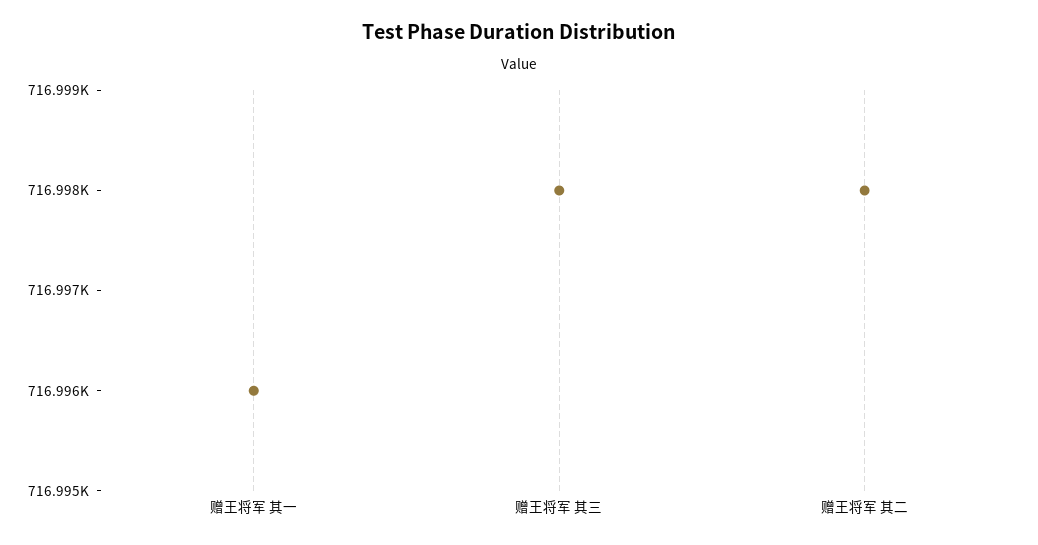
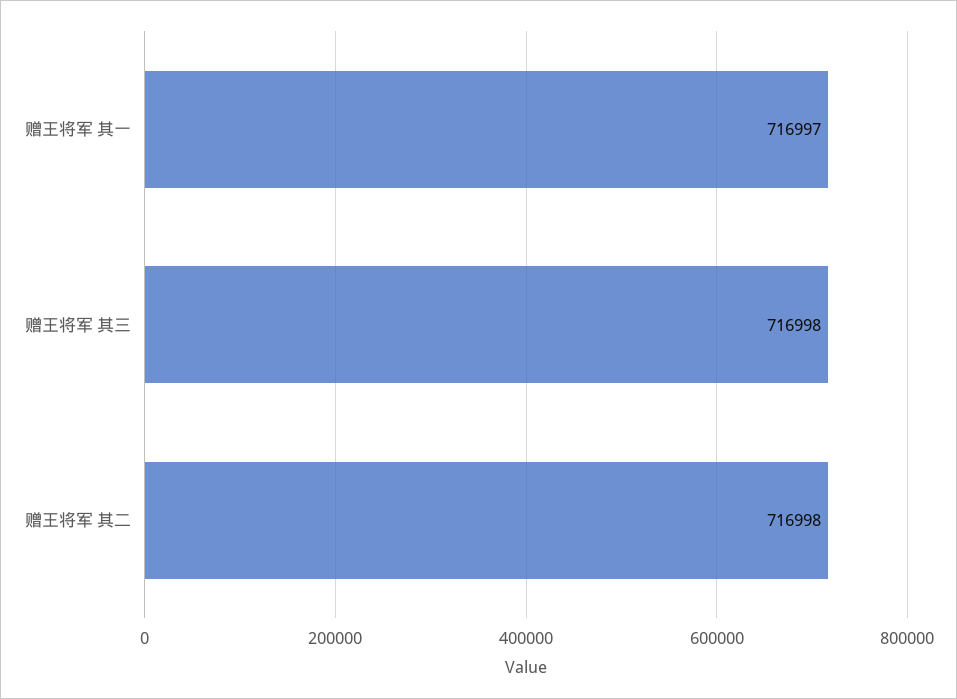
  {
-   "赠王将军 其一": 716996,
+   "赠王将军 其一": 716997,
    "赠王将军 其三": 716998,
    "赠王将军 其二": 716998
  }

